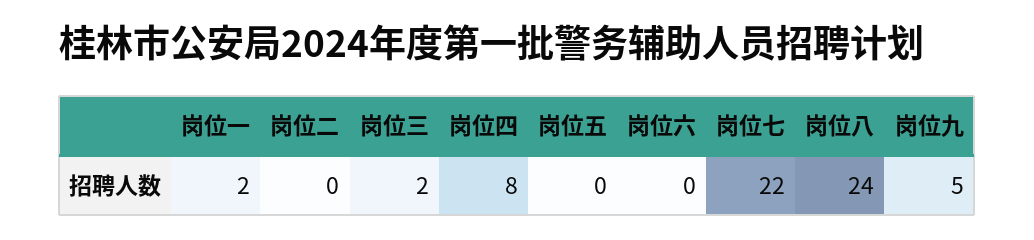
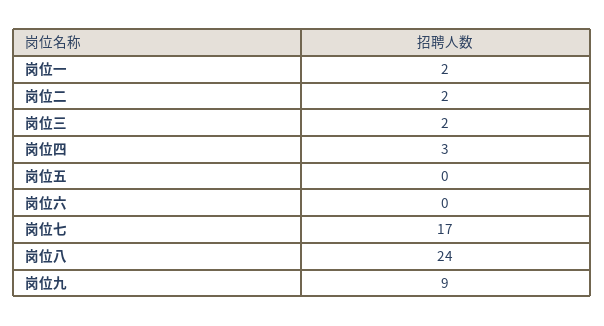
  {
    "岗位一": 2,
-   "岗位二": 0,
+   "岗位二": 2,
    "岗位三": 2,
-   "岗位四": 8,
+   "岗位四": 3,
    "岗位五": 0,
    "岗位六": 0,
-   "岗位七": 22,
+   "岗位七": 17,
    "岗位八": 24,
-   "岗位九": 5
+   "岗位九": 9
  }

